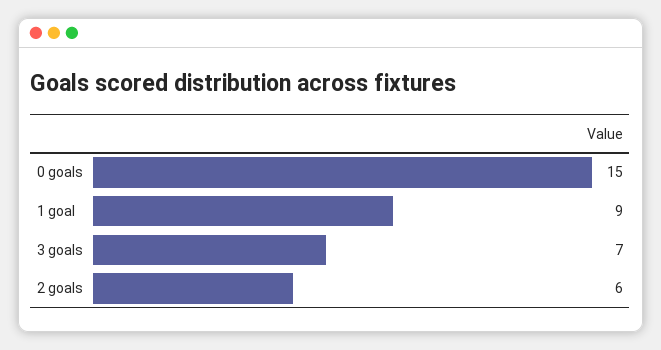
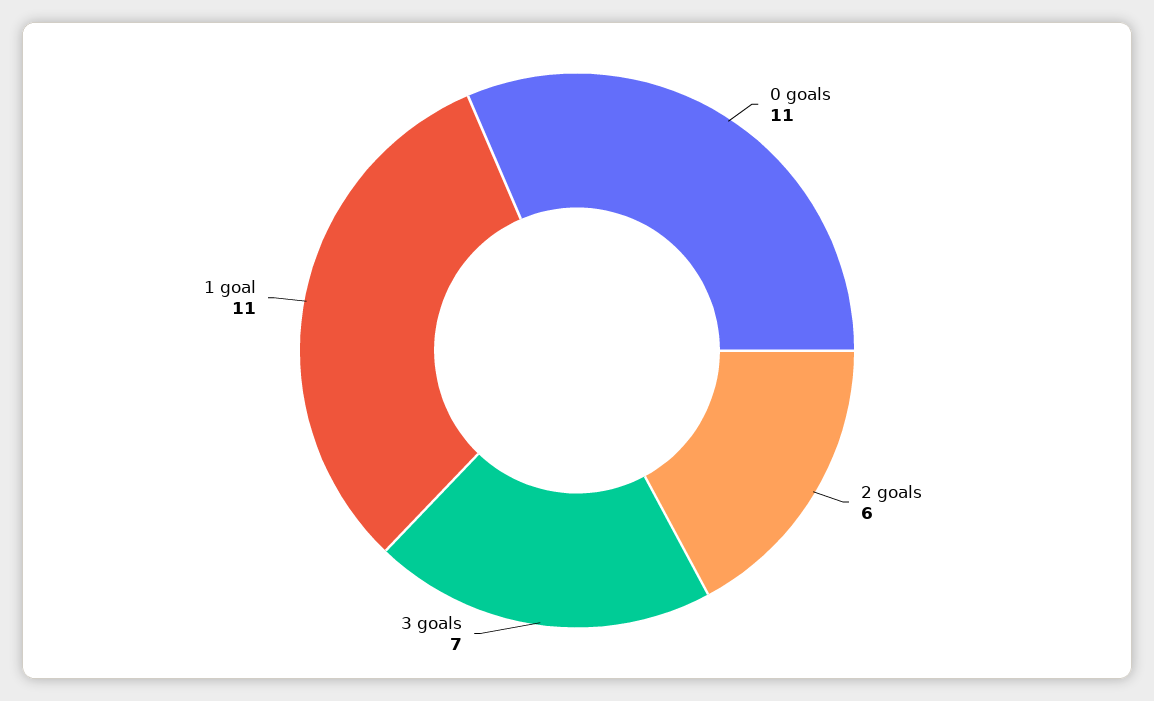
  {
-   "0 goals": 15,
+   "0 goals": 11,
-   "1 goal": 9,
+   "1 goal": 11,
    "3 goals": 7,
    "2 goals": 6
  }

